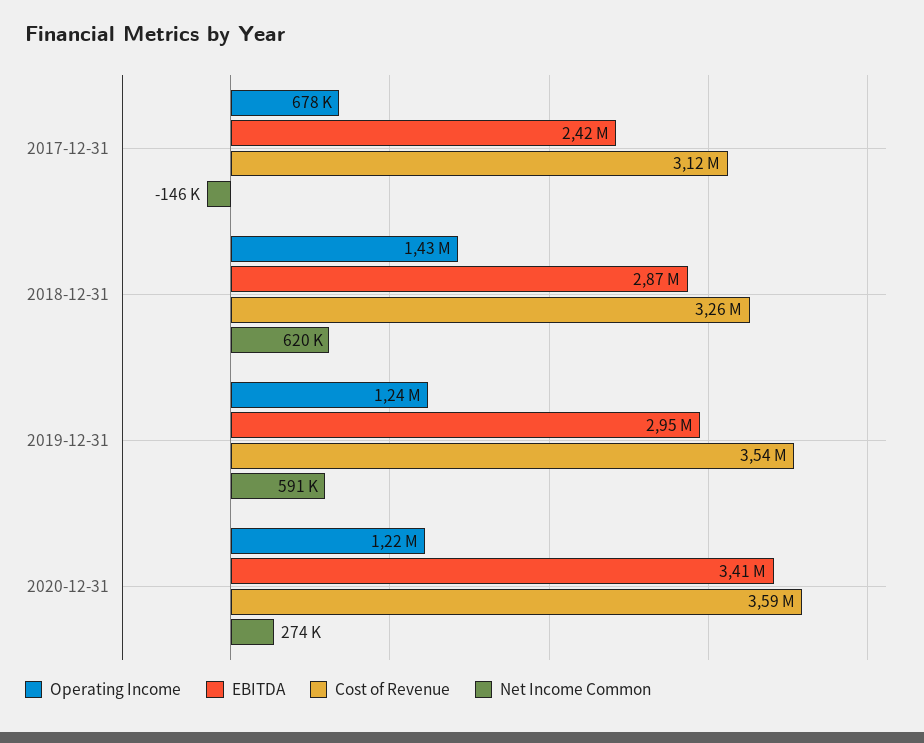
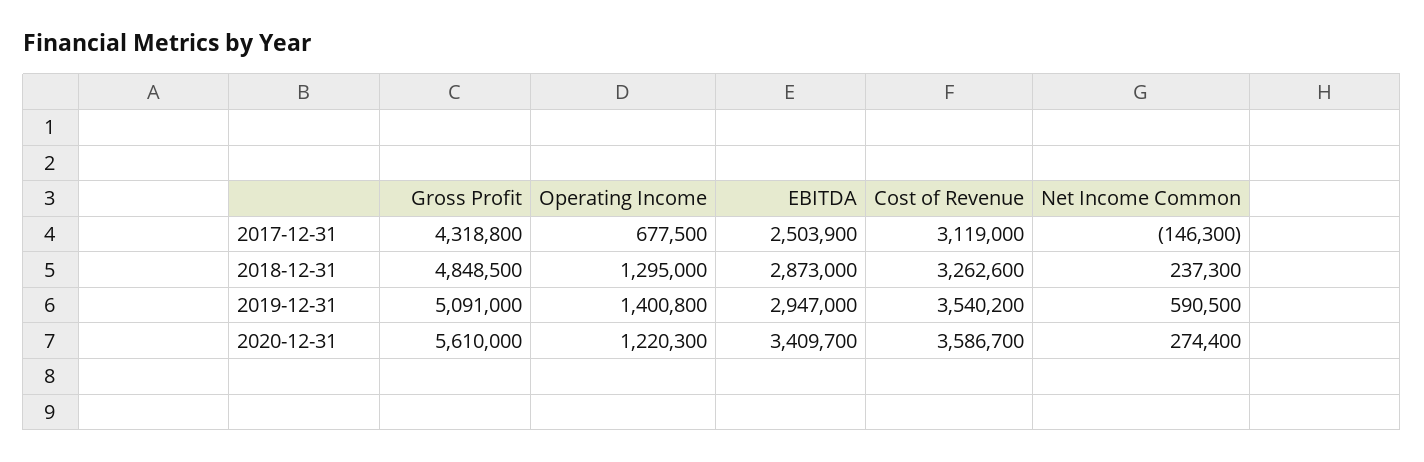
  {
    "Operating Income": {
      "2017-12-31": 677500,
-     "2018-12-31": 1430000,
+     "2018-12-31": 1295000,
-     "2019-12-31": 1240000,
+     "2019-12-31": 1400800,
      "2020-12-31": 1220300
    },
    "EBITDA": {
-     "2017-12-31": 2420000,
+     "2017-12-31": 2503900,
      "2018-12-31": 2873000,
      "2019-12-31": 2947000,
      "2020-12-31": 3409700
    },
    "Cost of Revenue": {
      "2017-12-31": 3119000,
      "2018-12-31": 3262600,
      "2019-12-31": 3540200,
      "2020-12-31": 3586700
    },
    "Net Income Common": {
      "2017-12-31": -146300,
-     "2018-12-31": 620000,
+     "2018-12-31": 237300,
      "2019-12-31": 590500,
      "2020-12-31": 274400
-   }
+   },
+   "Gross Profit": {
+     "2017-12-31": 4318800,
+     "2018-12-31": 4848500,
+     "2019-12-31": 5091000,
+     "2020-12-31": 5610000
+   }
  }

